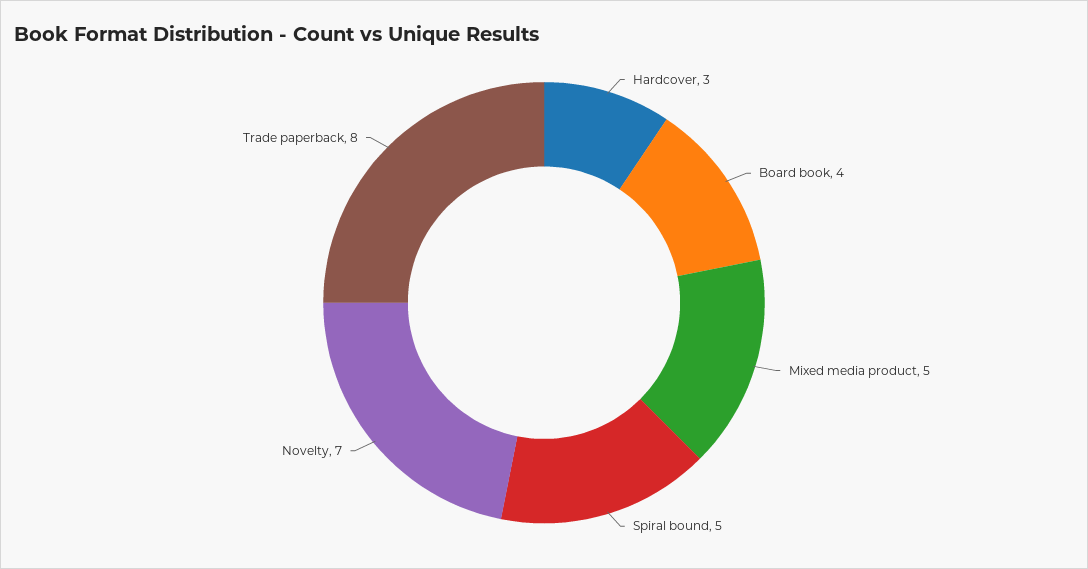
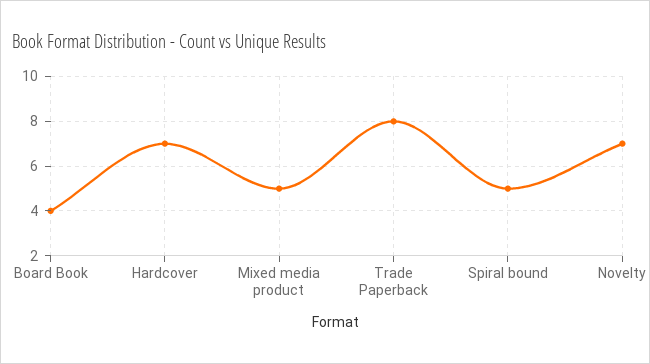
  {
-   "Hardcover": 3,
+   "Hardcover": 7,
    "Board book": 4,
    "Mixed media product": 5,
    "Spiral bound": 5,
    "Novelty": 7,
    "Trade paperback": 8
  }

